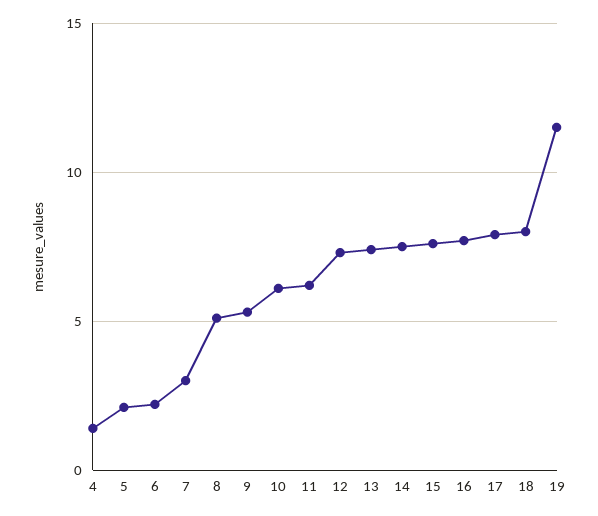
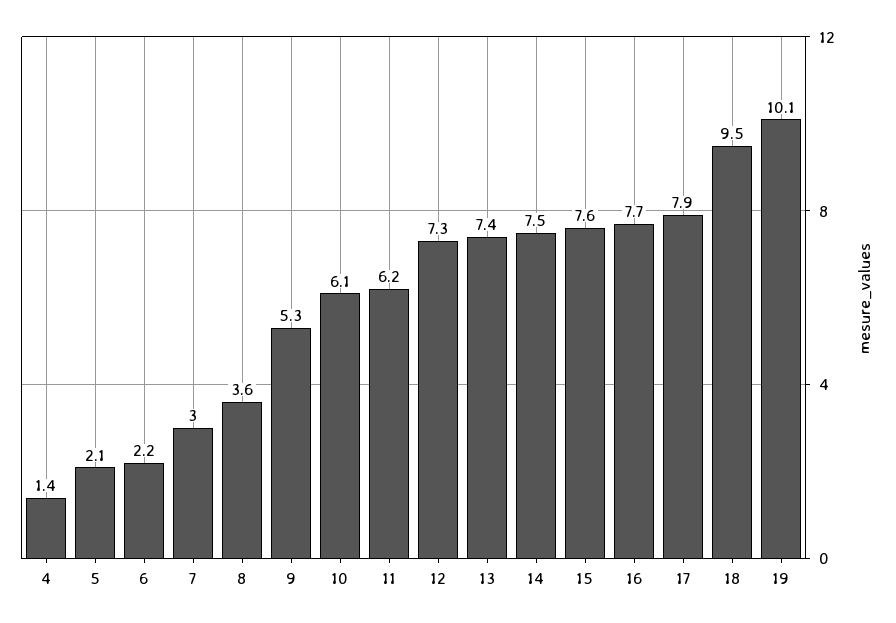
  {
    "4": 1.4,
    "5": 2.1,
    "6": 2.2,
    "7": 3,
-   "8": 5,
+   "8": 3.6,
    "9": 5.3,
    "10": 6.1,
    "11": 6.2,
    "12": 7.3,
    "13": 7.4,
    "14": 7.5,
    "15": 7.6,
    "16": 7.7,
    "17": 7.9,
-   "18": 8,
+   "18": 9.5,
-   "19": 11.5
+   "19": 10.1
  }

